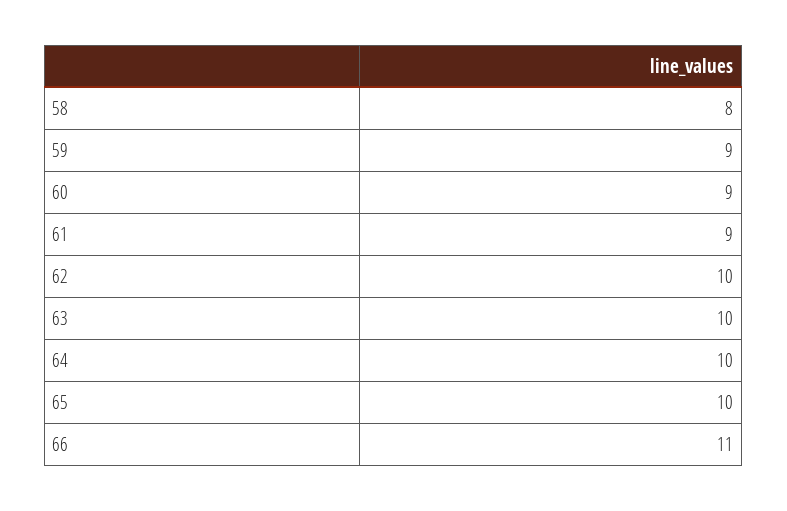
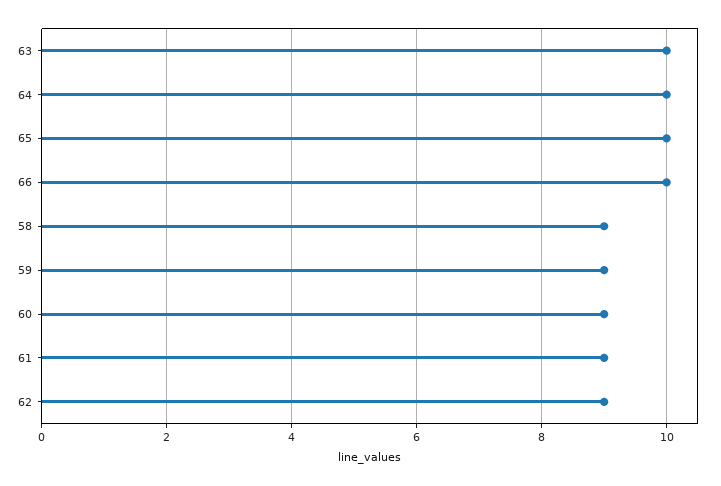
  {
-   "58": 8,
+   "58": 9,
    "59": 9,
    "60": 9,
    "61": 9,
-   "62": 10,
+   "62": 9,
    "63": 10,
    "64": 10,
    "65": 10,
-   "66": 11
+   "66": 10
  }

